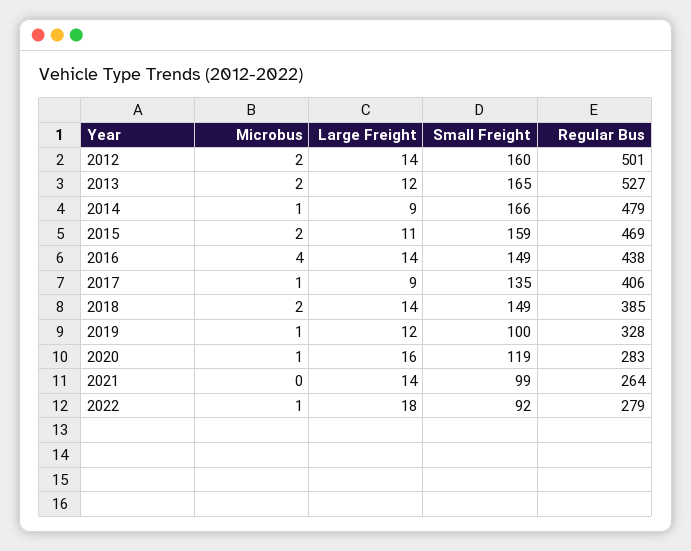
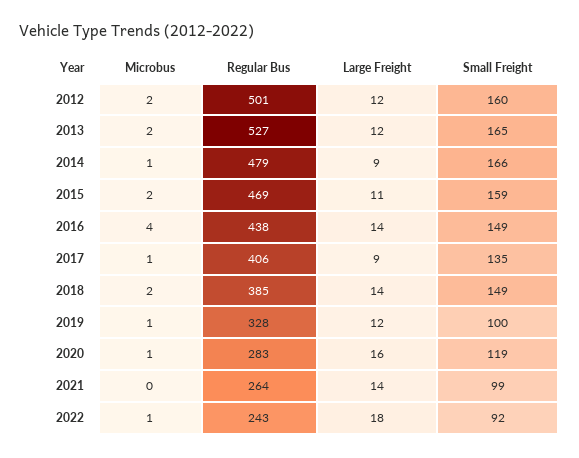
  {
    "Microbus": {
      "2012": 2,
      "2013": 2,
      "2014": 1,
      "2015": 2,
      "2016": 4,
      "2017": 1,
      "2018": 2,
      "2019": 1,
      "2020": 1,
      "2021": 0,
      "2022": 1
    },
    "Large Freight": {
-     "2012": 14,
+     "2012": 12,
      "2013": 12,
      "2014": 9,
      "2015": 11,
      "2016": 14,
      "2017": 9,
      "2018": 14,
      "2019": 12,
      "2020": 16,
      "2021": 14,
      "2022": 18
    },
    "Small Freight": {
      "2012": 160,
      "2013": 165,
      "2014": 166,
      "2015": 159,
      "2016": 149,
      "2017": 135,
      "2018": 149,
      "2019": 100,
      "2020": 119,
      "2021": 99,
      "2022": 92
    },
    "Regular Bus": {
      "2012": 501,
      "2013": 527,
      "2014": 479,
      "2015": 469,
      "2016": 438,
      "2017": 406,
      "2018": 385,
      "2019": 328,
      "2020": 283,
      "2021": 264,
-     "2022": 279
+     "2022": 243
    }
  }

